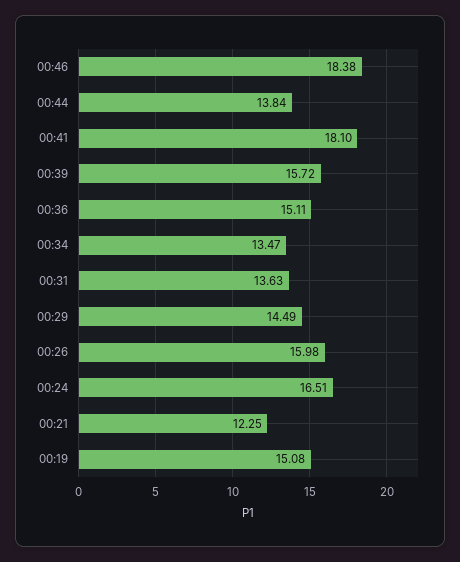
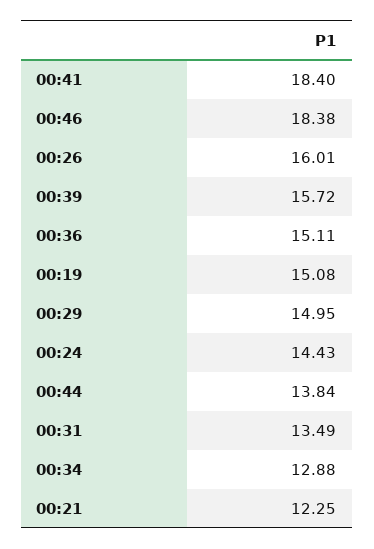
  {
    "00:46": 18.38,
    "00:44": 13.84,
-   "00:41": 18.1,
+   "00:41": 18.4,
    "00:39": 15.72,
    "00:36": 15.11,
-   "00:34": 13.47,
+   "00:34": 12.88,
-   "00:31": 13.63,
+   "00:31": 13.49,
-   "00:29": 14.49,
+   "00:29": 14.95,
-   "00:26": 15.98,
+   "00:26": 16.01,
-   "00:24": 16.51,
+   "00:24": 14.43,
    "00:21": 12.25,
    "00:19": 15.08
  }

